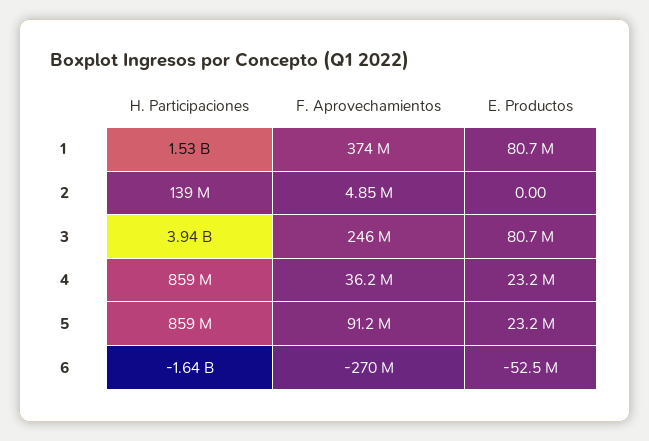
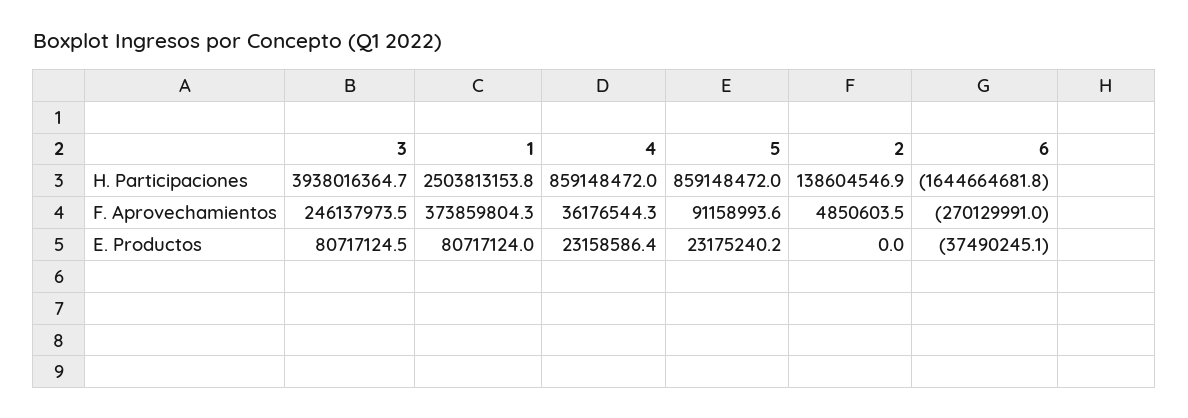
  {
    "H. Participaciones": {
-     "1": 1530000000,
+     "1": 2503813153.8,
      "2": 138604546.9,
      "3": 3938016364.7,
      "4": 859148472,
      "5": 859148472,
      "6": -1644664681.8
    },
    "F. Aprovechamientos": {
      "1": 373859804.3,
      "2": 4850603.5,
      "3": 246137973.5,
      "4": 36176544.3,
      "5": 91158993.6,
      "6": -270129991
    },
    "E. Productos": {
      "1": 80717124,
      "2": 0,
      "3": 80717124.5,
      "4": 23158586.4,
      "5": 23175240.2,
-     "6": -52500000
+     "6": -37490245.1
    }
  }

